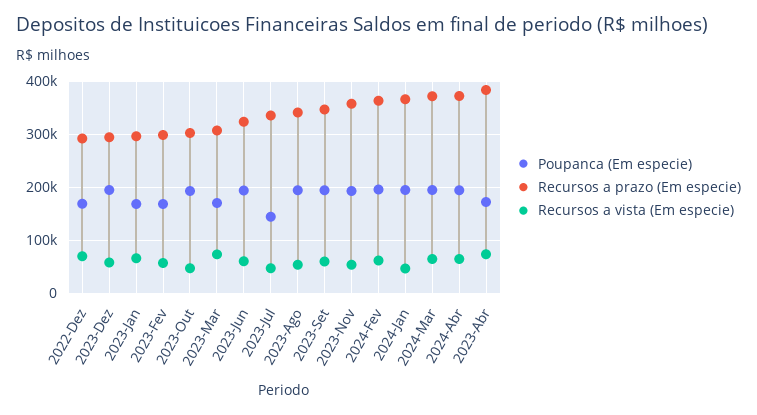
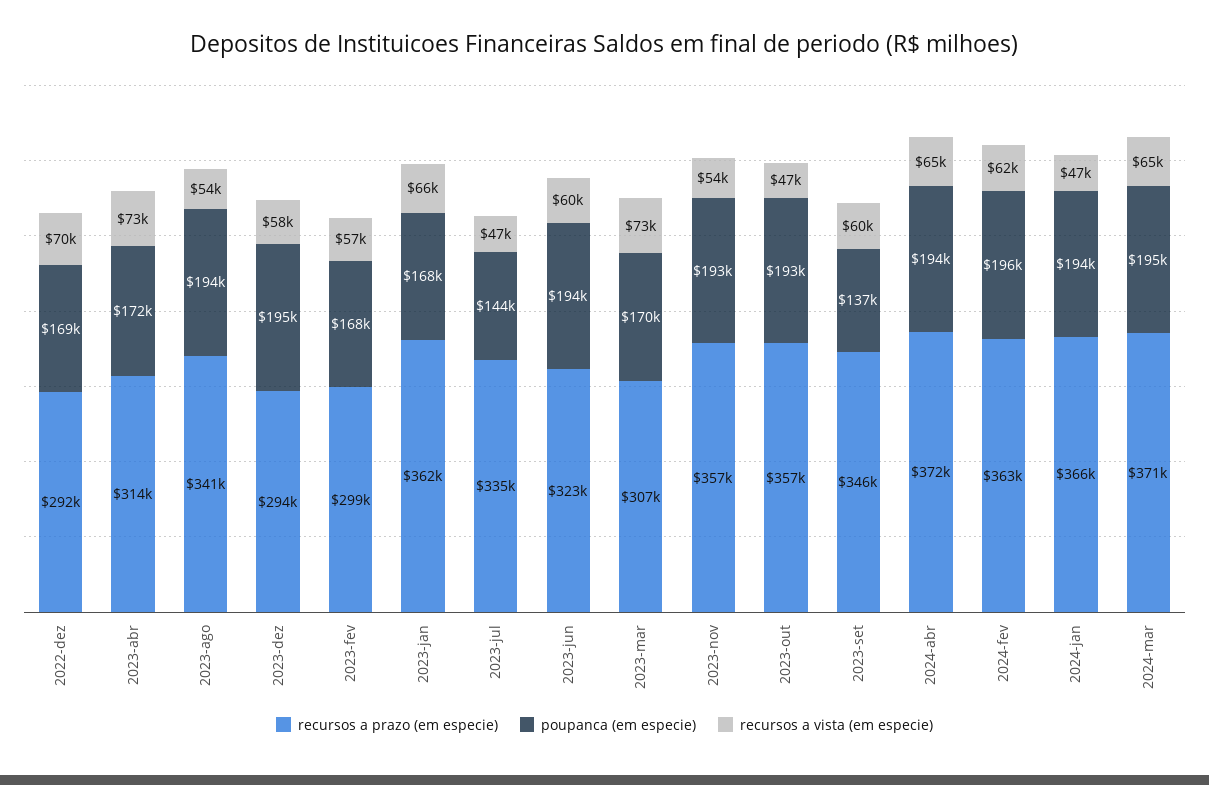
  {
    "Poupanca (Em especie)": {
      "2022-Dez": 169000,
      "2023-Dez": 195000,
      "2023-Jan": 168000,
      "2023-Fev": 168000,
      "2023-Out": 193000,
      "2023-Mar": 170000,
      "2023-Jun": 194000,
      "2023-Jul": 144000,
      "2023-Ago": 194000,
-     "2023-Set": 200000,
+     "2023-Set": 137000,
      "2023-Nov": 193000,
      "2024-Fev": 196000,
      "2024-Jan": 194000,
      "2024-Mar": 195000,
      "2024-Abr": 194000,
      "2023-Abr": 172000
    },
    "Recursos a prazo (Em especie)": {
      "2022-Dez": 292000,
      "2023-Dez": 294000,
-     "2023-Jan": 300000,
+     "2023-Jan": 362000,
      "2023-Fev": 299000,
-     "2023-Out": 300000,
+     "2023-Out": 357000,
      "2023-Mar": 307000,
      "2023-Jun": 323000,
      "2023-Jul": 335000,
      "2023-Ago": 341000,
      "2023-Set": 346000,
      "2023-Nov": 357000,
      "2024-Fev": 363000,
      "2024-Jan": 366000,
      "2024-Mar": 371000,
      "2024-Abr": 372000,
-     "2023-Abr": 380000
+     "2023-Abr": 314000
    },
    "Recursos a vista (Em especie)": {
      "2022-Dez": 70000,
      "2023-Dez": 58000,
      "2023-Jan": 66000,
      "2023-Fev": 57000,
      "2023-Out": 47000,
      "2023-Mar": 73000,
      "2023-Jun": 60000,
      "2023-Jul": 47000,
      "2023-Ago": 54000,
      "2023-Set": 60000,
      "2023-Nov": 54000,
      "2024-Fev": 62000,
      "2024-Jan": 47000,
      "2024-Mar": 65000,
      "2024-Abr": 65000,
      "2023-Abr": 73000
    }
  }

